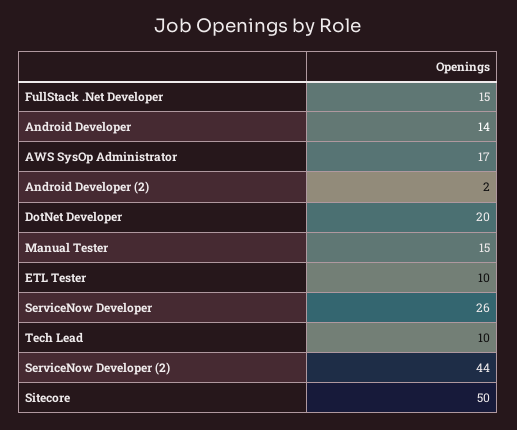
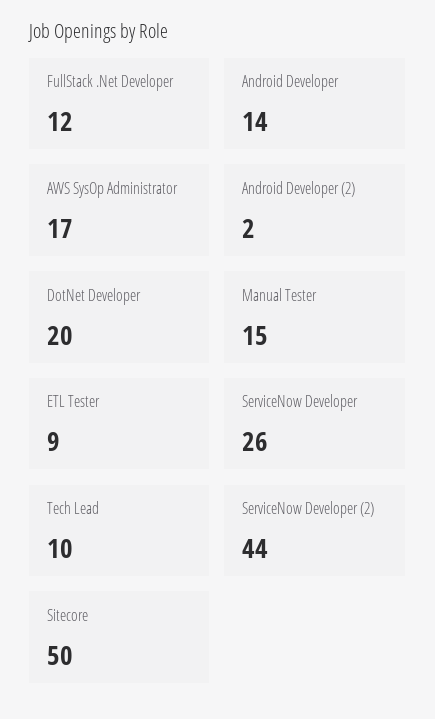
  {
-   "FullStack .Net Developer": 15,
+   "FullStack .Net Developer": 12,
    "Android Developer": 14,
    "AWS SysOp Administrator": 17,
    "Android Developer (2)": 2,
    "DotNet Developer": 20,
    "Manual Tester": 15,
-   "ETL Tester": 10,
+   "ETL Tester": 9,
    "ServiceNow Developer": 26,
    "Tech Lead": 10,
    "ServiceNow Developer (2)": 44,
    "Sitecore": 50
  }

